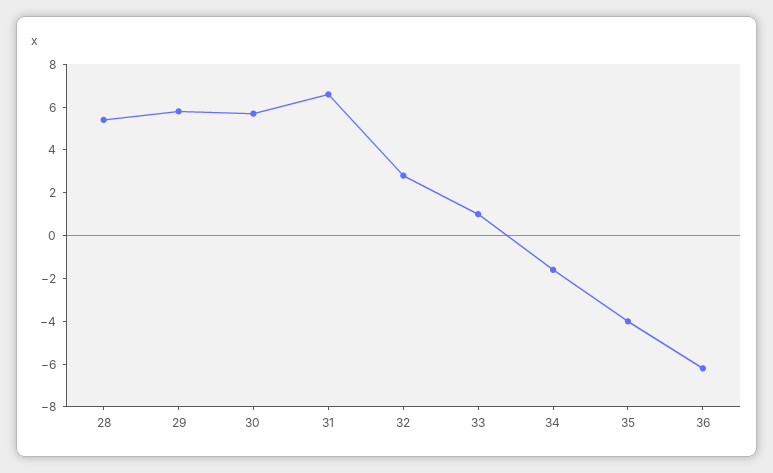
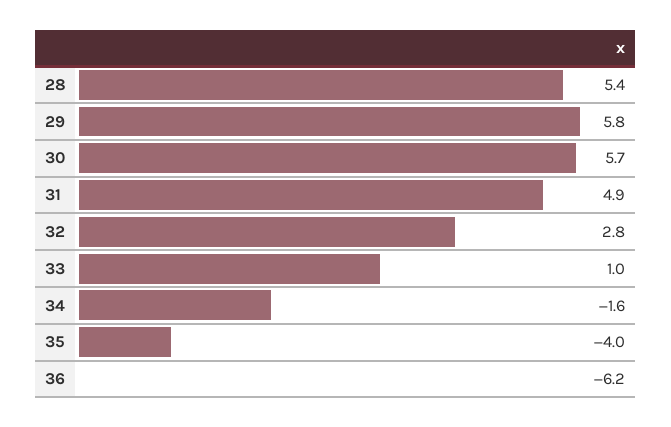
  {
    "28": 5.4,
    "29": 5.8,
    "30": 5.7,
-   "31": 6.5,
+   "31": 4.9,
    "32": 2.8,
    "33": 1,
    "34": -1.6,
    "35": -4,
    "36": -6.2
  }

